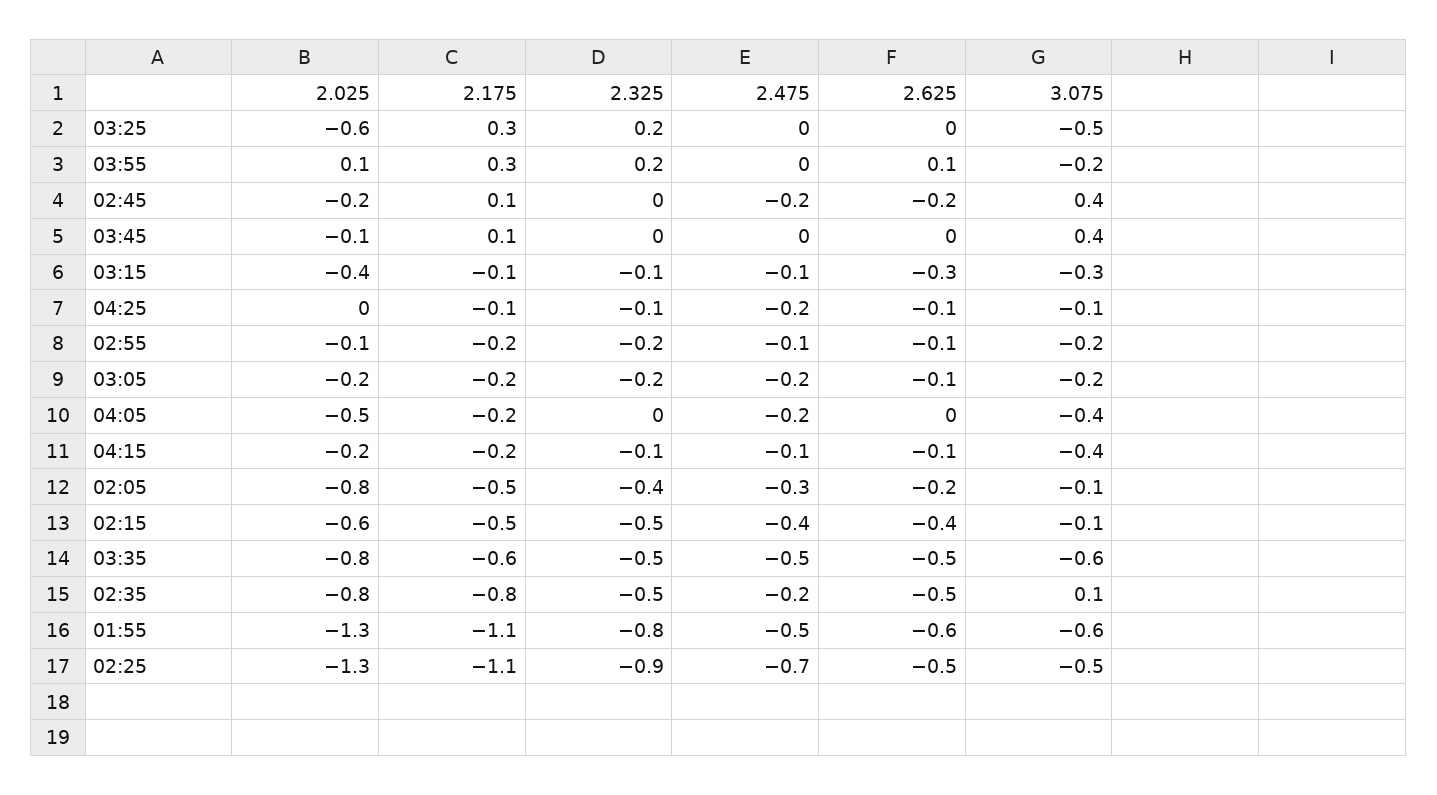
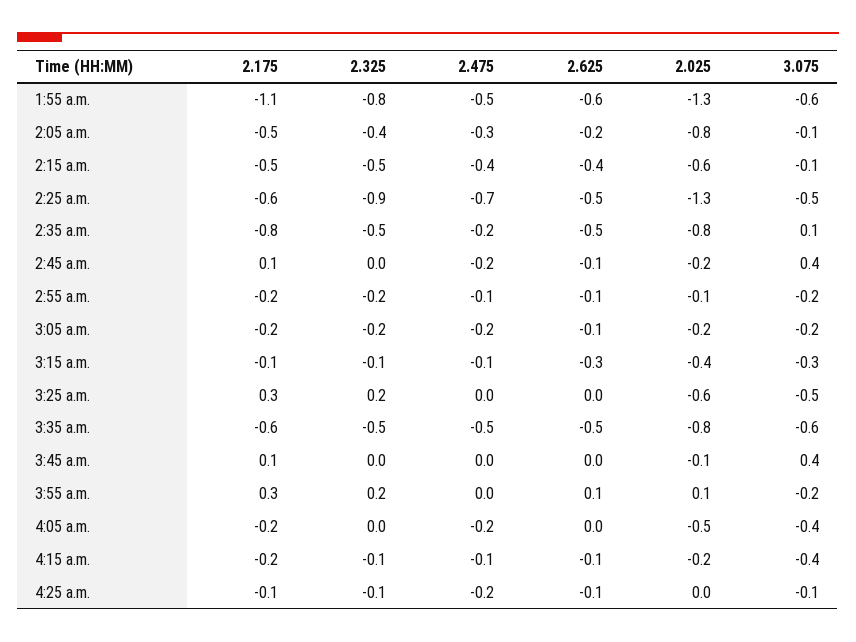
  {
    "2.025": {
      "03:25": -0.6,
      "03:55": 0.1,
      "02:45": -0.2,
      "03:45": -0.1,
      "03:15": -0.4,
      "04:25": 0,
      "02:55": -0.1,
      "03:05": -0.2,
      "04:05": -0.5,
      "04:15": -0.2,
      "02:05": -0.8,
      "02:15": -0.6,
      "03:35": -0.8,
      "02:35": -0.8,
      "01:55": -1.3,
      "02:25": -1.3
    },
    "2.175": {
      "03:25": 0.3,
      "03:55": 0.3,
      "02:45": 0.1,
      "03:45": 0.1,
      "03:15": -0.1,
      "04:25": -0.1,
      "02:55": -0.2,
      "03:05": -0.2,
      "04:05": -0.2,
      "04:15": -0.2,
      "02:05": -0.5,
      "02:15": -0.5,
      "03:35": -0.6,
      "02:35": -0.8,
      "01:55": -1.1,
-     "02:25": -1.1
+     "02:25": -0.6
    },
    "2.325": {
      "03:25": 0.2,
      "03:55": 0.2,
      "02:45": 0,
      "03:45": 0,
      "03:15": -0.1,
      "04:25": -0.1,
      "02:55": -0.2,
      "03:05": -0.2,
      "04:05": 0,
      "04:15": -0.1,
      "02:05": -0.4,
      "02:15": -0.5,
      "03:35": -0.5,
      "02:35": -0.5,
      "01:55": -0.8,
      "02:25": -0.9
    },
    "2.475": {
      "03:25": 0,
      "03:55": 0,
      "02:45": -0.2,
      "03:45": 0,
      "03:15": -0.1,
      "04:25": -0.2,
      "02:55": -0.1,
      "03:05": -0.2,
      "04:05": -0.2,
      "04:15": -0.1,
      "02:05": -0.3,
      "02:15": -0.4,
      "03:35": -0.5,
      "02:35": -0.2,
      "01:55": -0.5,
      "02:25": -0.7
    },
    "2.625": {
      "03:25": 0,
      "03:55": 0.1,
-     "02:45": -0.2,
+     "02:45": -0.1,
      "03:45": 0,
      "03:15": -0.3,
      "04:25": -0.1,
      "02:55": -0.1,
      "03:05": -0.1,
      "04:05": 0,
      "04:15": -0.1,
      "02:05": -0.2,
      "02:15": -0.4,
      "03:35": -0.5,
      "02:35": -0.5,
      "01:55": -0.6,
      "02:25": -0.5
    },
    "3.075": {
      "03:25": -0.5,
      "03:55": -0.2,
      "02:45": 0.4,
      "03:45": 0.4,
      "03:15": -0.3,
      "04:25": -0.1,
      "02:55": -0.2,
      "03:05": -0.2,
      "04:05": -0.4,
      "04:15": -0.4,
      "02:05": -0.1,
      "02:15": -0.1,
      "03:35": -0.6,
      "02:35": 0.1,
      "01:55": -0.6,
      "02:25": -0.5
    }
  }

